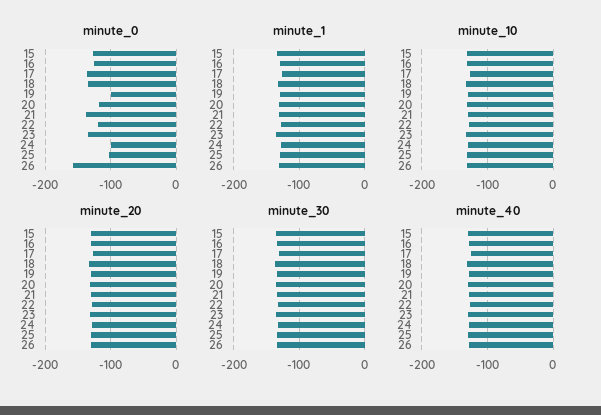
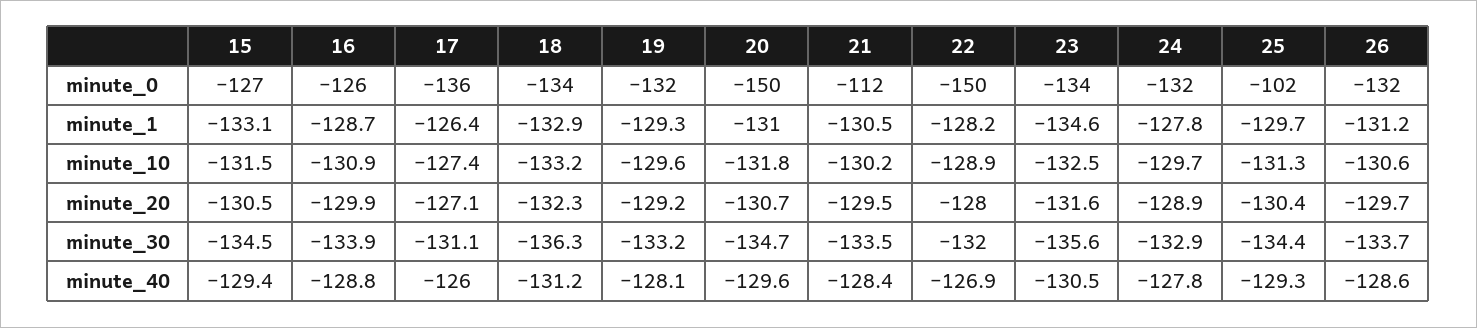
  {
    "minute_0": {
      "15": -127,
      "16": -126,
      "17": -136,
      "18": -134,
-     "19": -100,
+     "19": -132,
-     "20": -120,
+     "20": -150,
-     "21": -140,
+     "21": -112,
-     "22": -120,
+     "22": -150,
      "23": -134,
-     "24": -100,
+     "24": -132,
      "25": -102,
-     "26": -160
+     "26": -132
    },
    "minute_1": {
      "15": -133.1,
      "16": -128.7,
      "17": -126.4,
      "18": -132.9,
      "19": -129.3,
      "20": -131,
      "21": -130.5,
      "22": -128.2,
      "23": -134.6,
      "24": -127.8,
      "25": -129.7,
      "26": -131.2
    },
    "minute_10": {
      "15": -131.5,
      "16": -130.9,
      "17": -127.4,
      "18": -133.2,
      "19": -129.6,
      "20": -131.8,
      "21": -130.2,
      "22": -128.9,
      "23": -132.5,
      "24": -129.7,
      "25": -131.3,
      "26": -130.6
    },
    "minute_20": {
      "15": -130.5,
      "16": -129.9,
      "17": -127.1,
      "18": -132.3,
      "19": -129.2,
      "20": -130.7,
      "21": -129.5,
      "22": -128,
      "23": -131.6,
      "24": -128.9,
      "25": -130.4,
      "26": -129.7
    },
    "minute_30": {
      "15": -134.5,
      "16": -133.9,
      "17": -131.1,
      "18": -136.3,
      "19": -133.2,
      "20": -134.7,
      "21": -133.5,
      "22": -132,
      "23": -135.6,
      "24": -132.9,
      "25": -134.4,
      "26": -133.7
    },
    "minute_40": {
      "15": -129.4,
      "16": -128.8,
      "17": -126,
      "18": -131.2,
      "19": -128.1,
      "20": -129.6,
      "21": -128.4,
      "22": -126.9,
      "23": -130.5,
      "24": -127.8,
      "25": -129.3,
      "26": -128.6
    }
  }

